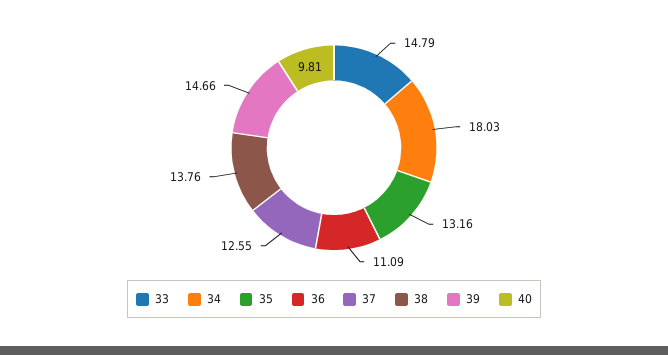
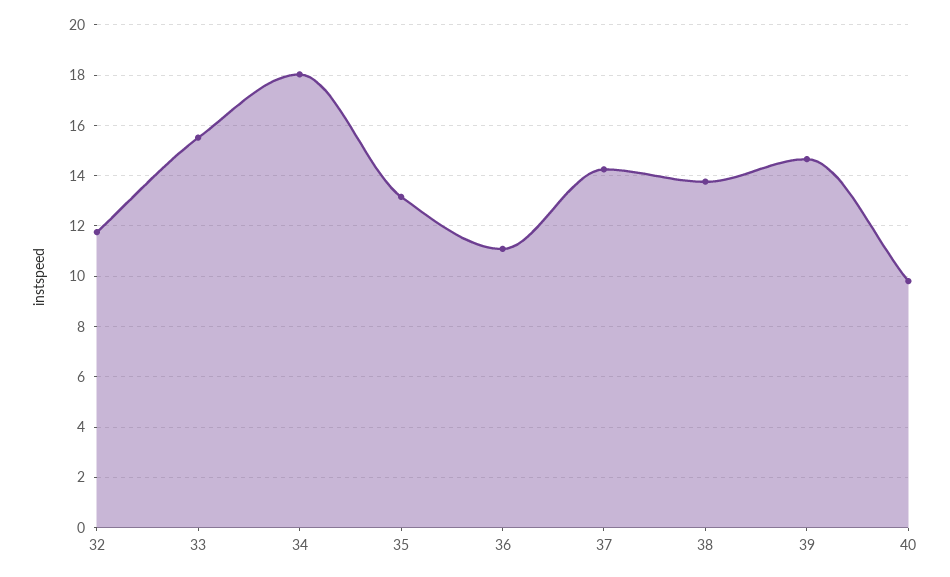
  {
-   "33": 14.79,
+   "33": 15.5,
    "34": 18.03,
    "35": 13.16,
    "36": 11.09,
-   "37": 12.55,
+   "37": 14.25,
    "38": 13.76,
    "39": 14.66,
-   "40": 9.81
+   "40": 9.81,
+   "32": 11.75
  }

